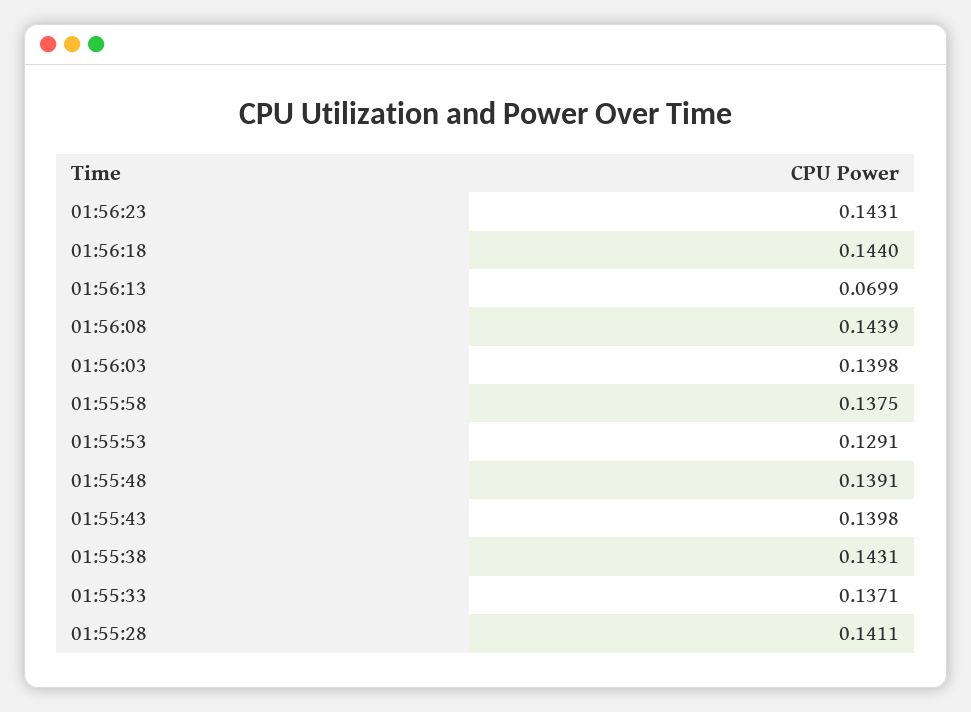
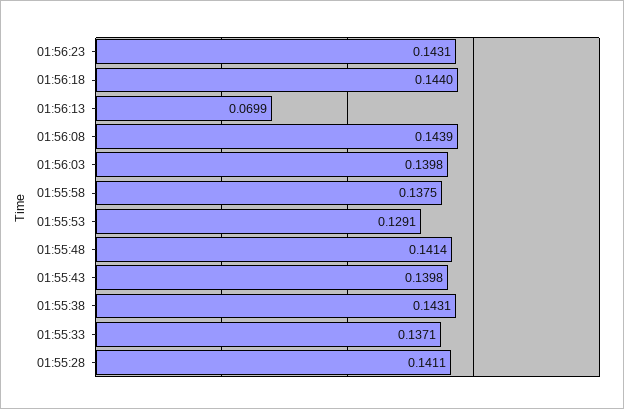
  {
    "01:56:23": 0.1431,
    "01:56:18": 0.144,
    "01:56:13": 0.0699,
    "01:56:08": 0.1439,
    "01:56:03": 0.1398,
    "01:55:58": 0.1375,
    "01:55:53": 0.1291,
-   "01:55:48": 0.1391,
+   "01:55:48": 0.1414,
    "01:55:43": 0.1398,
    "01:55:38": 0.1431,
    "01:55:33": 0.1371,
    "01:55:28": 0.1411
  }

